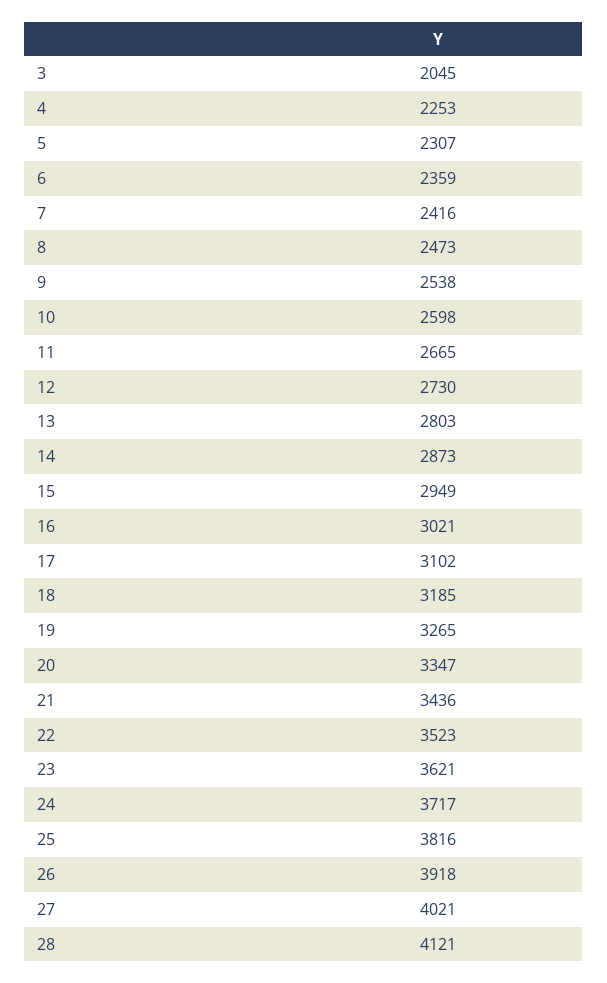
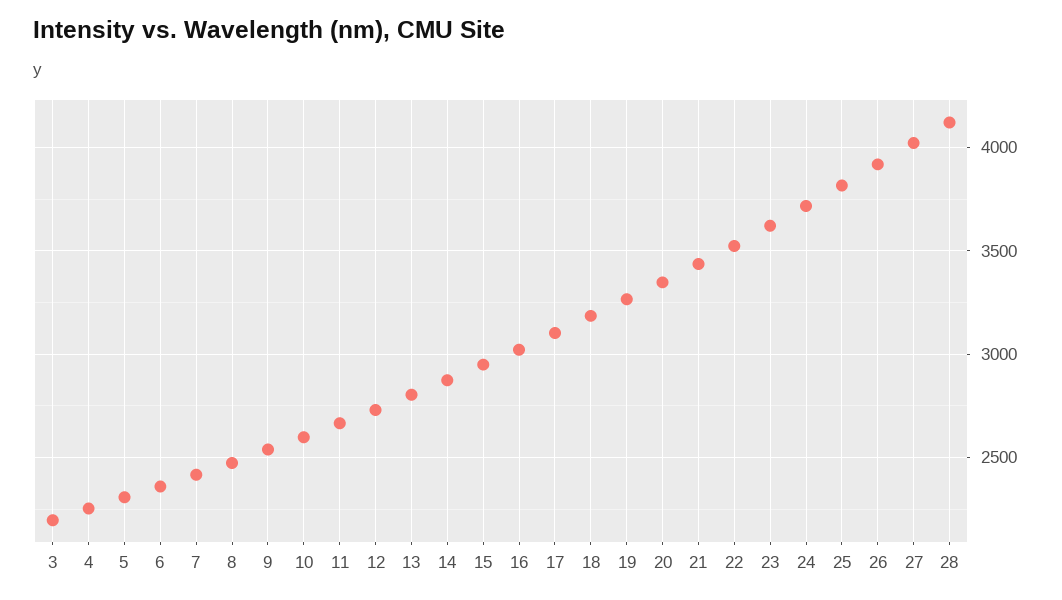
  {
-   "3": 2045,
+   "3": 2200,
    "4": 2253,
    "5": 2307,
    "6": 2359,
    "7": 2416,
    "8": 2473,
    "9": 2538,
    "10": 2598,
    "11": 2665,
    "12": 2730,
    "13": 2803,
    "14": 2873,
    "15": 2949,
    "16": 3021,
    "17": 3102,
    "18": 3185,
    "19": 3265,
    "20": 3347,
    "21": 3436,
    "22": 3523,
    "23": 3621,
    "24": 3717,
    "25": 3816,
    "26": 3918,
    "27": 4021,
    "28": 4121
  }

